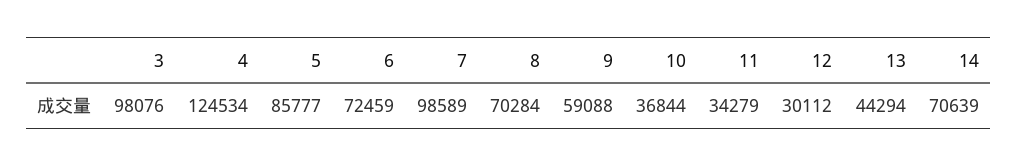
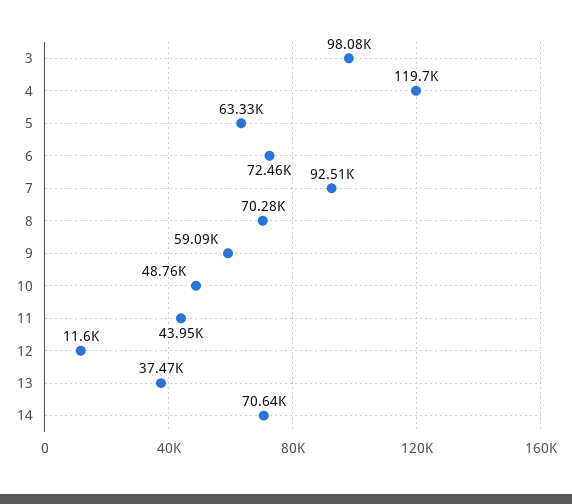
  {
    "3": 98076,
-   "4": 124534,
+   "4": 119700,
-   "5": 85777,
+   "5": 63330,
    "6": 72459,
-   "7": 98589,
+   "7": 92510,
    "8": 70284,
    "9": 59088,
-   "10": 36844,
+   "10": 48760,
-   "11": 34279,
+   "11": 43950,
-   "12": 30112,
+   "12": 11600,
-   "13": 44294,
+   "13": 37470,
    "14": 70639
  }

